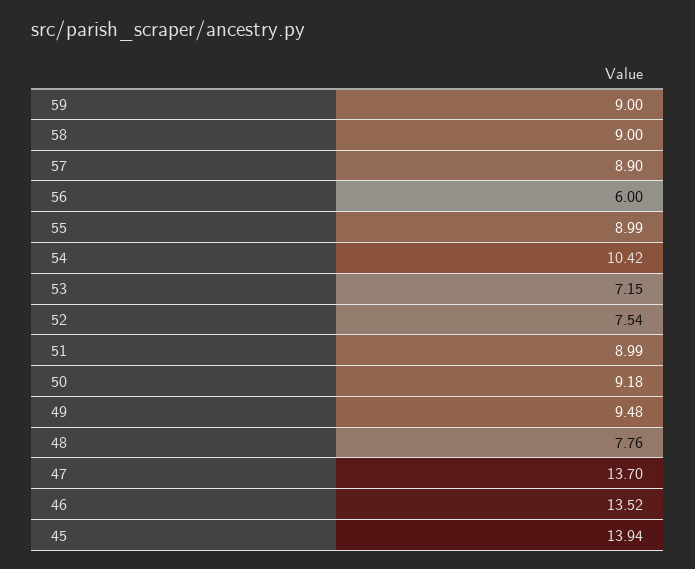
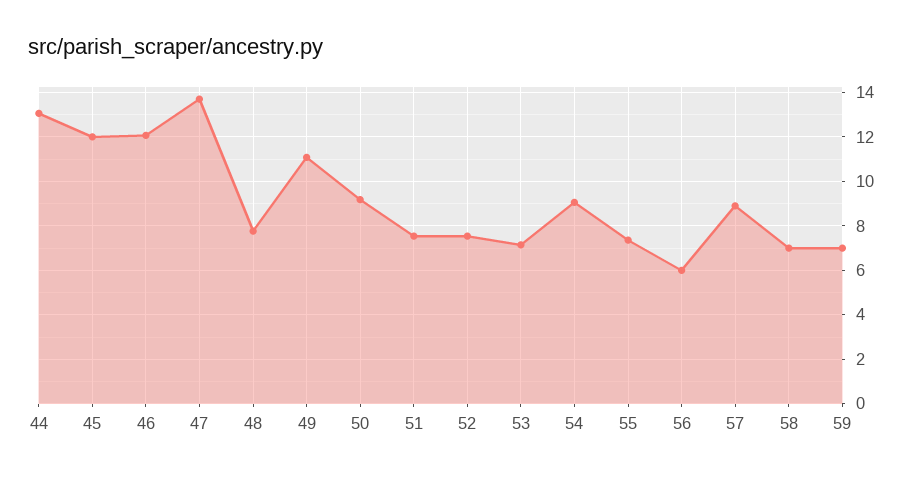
  {
-   "59": 9,
+   "59": 7,
-   "58": 9,
+   "58": 7,
    "57": 8.9,
    "56": 6,
-   "55": 8.99,
+   "55": 7.5,
-   "54": 10.42,
+   "54": 9,
    "53": 7.15,
    "52": 7.54,
-   "51": 8.99,
+   "51": 7.5,
    "50": 9.18,
-   "49": 9.48,
+   "49": 11,
    "48": 7.76,
    "47": 13.7,
-   "46": 13.52,
+   "46": 12,
-   "45": 13.94
+   "45": 12,
+   "44": 13
  }

